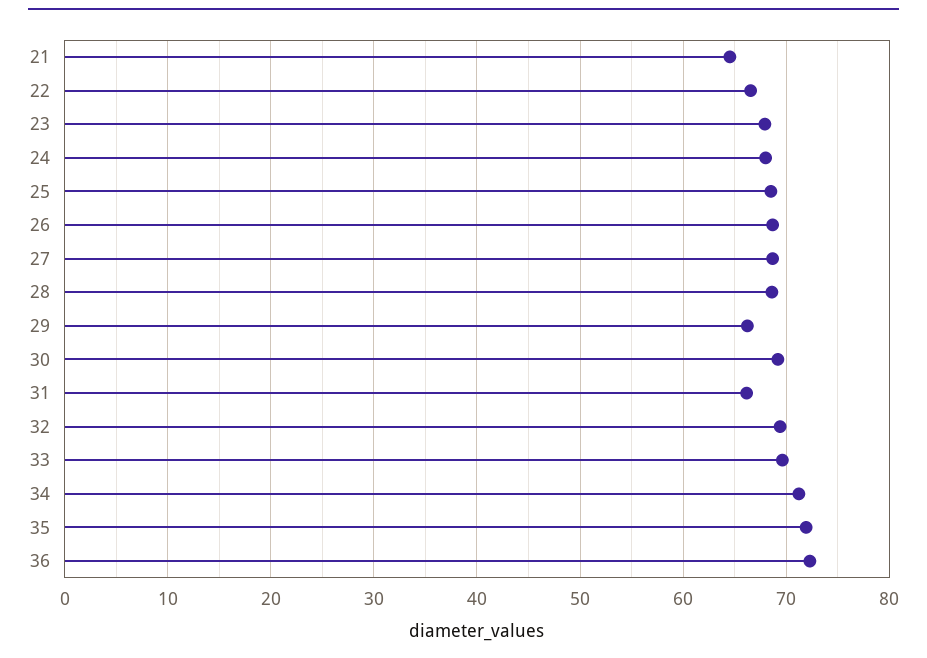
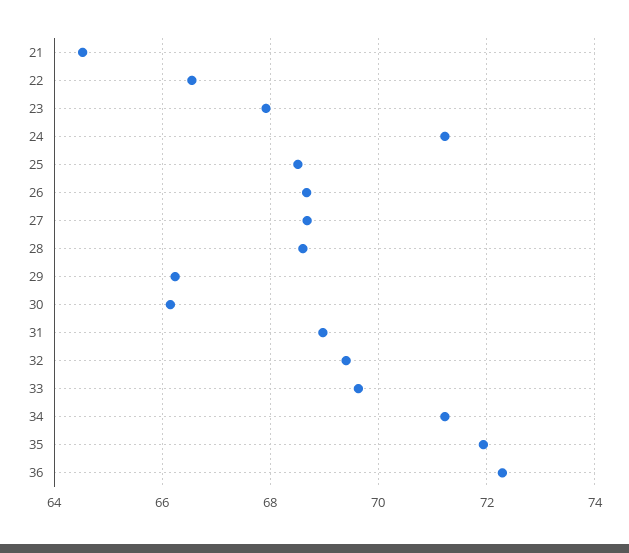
  {
    "21": 64.6,
    "22": 66.6,
    "23": 68,
-   "24": 68,
+   "24": 71.2,
    "25": 68.6,
    "26": 68.6,
    "27": 68.6,
    "28": 68.6,
    "29": 66.2,
-   "30": 69,
+   "30": 66.2,
-   "31": 66,
+   "31": 69,
    "32": 69.4,
    "33": 69.6,
    "34": 71.2,
    "35": 72,
    "36": 72.2
  }

